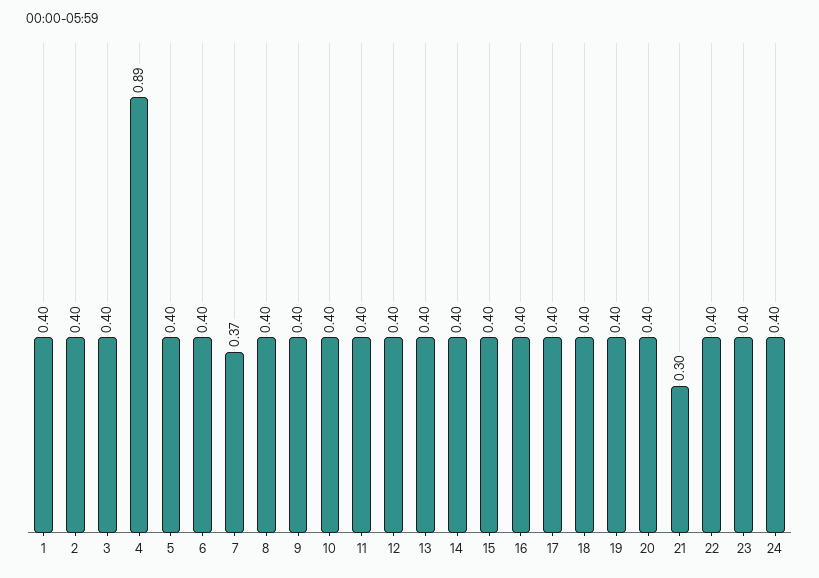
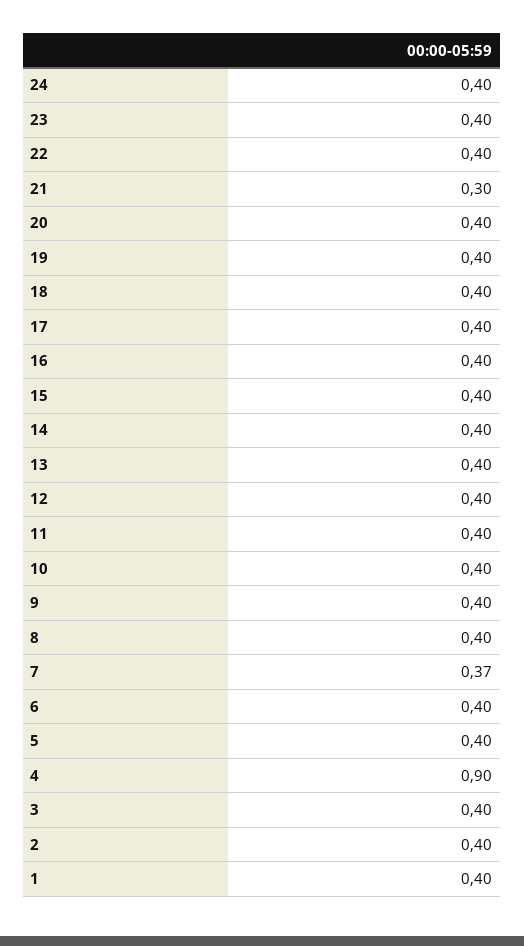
  {
    "1": 0.4,
    "2": 0.4,
    "3": 0.4,
-   "4": 0.89,
+   "4": 0.9,
    "5": 0.4,
    "6": 0.4,
    "7": 0.37,
    "8": 0.4,
    "9": 0.4,
    "10": 0.4,
    "11": 0.4,
    "12": 0.4,
    "13": 0.4,
    "14": 0.4,
    "15": 0.4,
    "16": 0.4,
    "17": 0.4,
    "18": 0.4,
    "19": 0.4,
    "20": 0.4,
    "21": 0.3,
    "22": 0.4,
    "23": 0.4,
    "24": 0.4
  }

